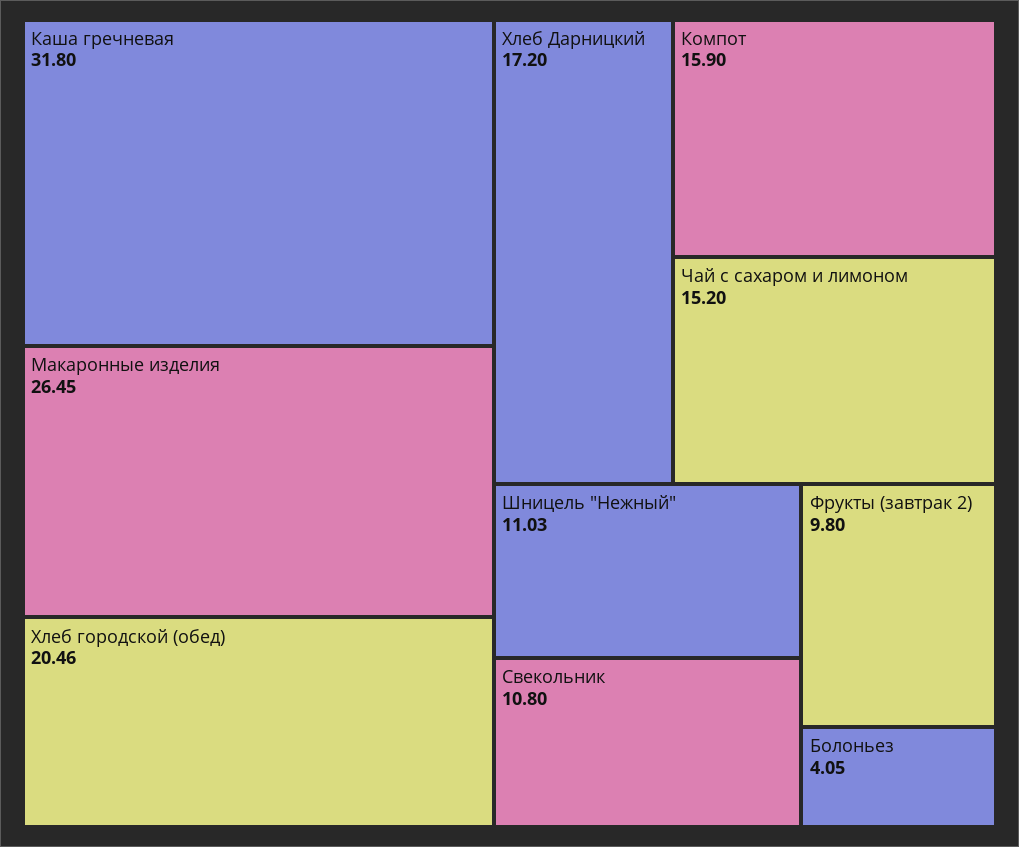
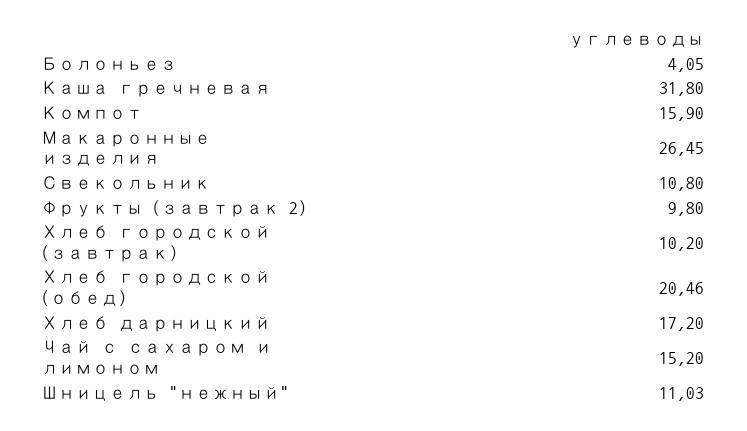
  {
    "Каша гречневая": 31.8,
    "Макаронные изделия": 26.45,
    "Хлеб городской (обед)": 20.46,
    "Хлеб Дарницкий": 17.2,
    "Компот": 15.9,
    "Чай с сахаром и лимоном": 15.2,
    "Шницель \"Нежный\"": 11.03,
    "Свекольник": 10.8,
    "Фрукты (завтрак 2)": 9.8,
-   "Болоньез": 4.05
+   "Болоньез": 4.05,
+   "Хлеб городской (завтрак)": 10.2
  }

